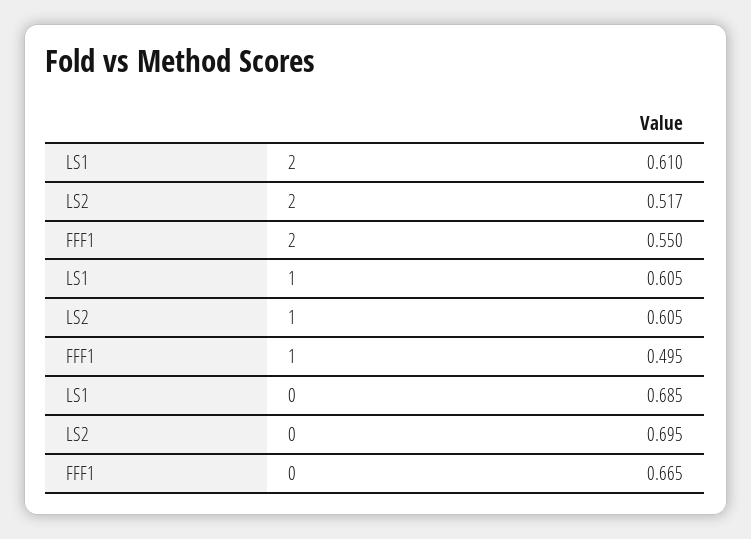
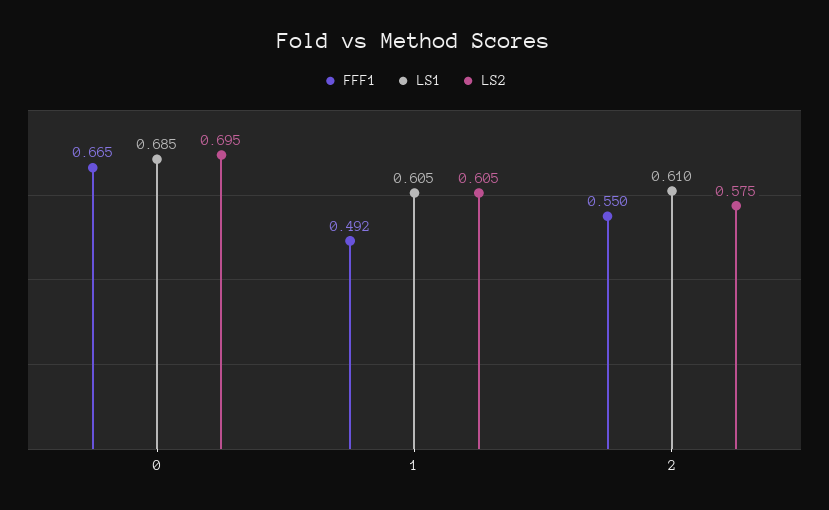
  {
    "LS1": {
      "2": 0.61,
      "1": 0.605,
      "0": 0.685
    },
    "LS2": {
-     "2": 0.517,
+     "2": 0.575,
      "1": 0.605,
      "0": 0.695
    },
    "FFF1": {
      "2": 0.55,
-     "1": 0.495,
+     "1": 0.492,
      "0": 0.665
    }
  }

